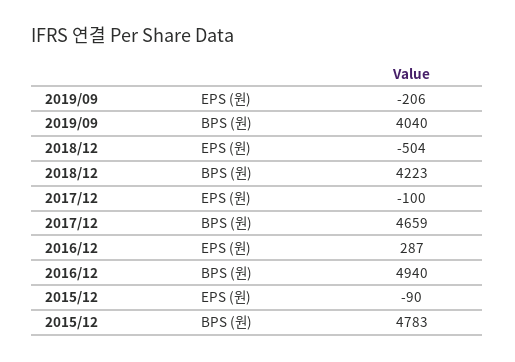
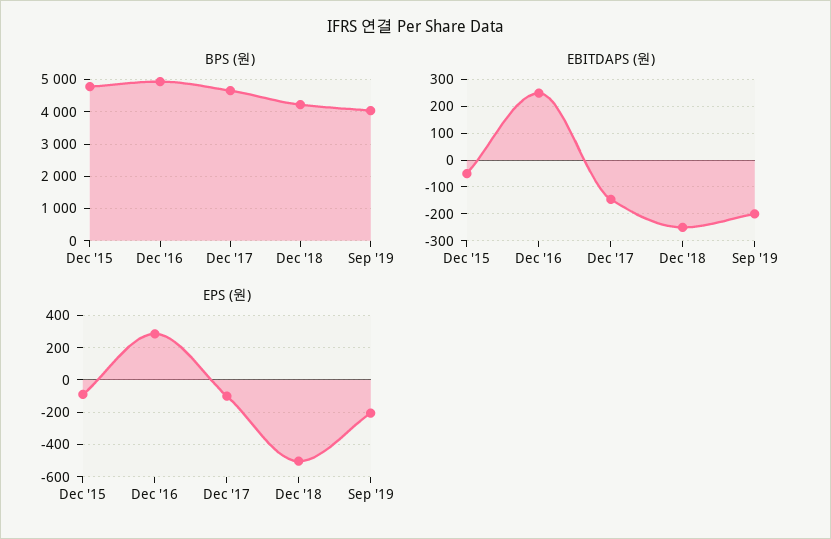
  {
    "EPS (원)": {
      "2019/09": -206,
      "2018/12": -504,
      "2017/12": -100,
      "2016/12": 287,
      "2015/12": -90
    },
    "BPS (원)": {
      "2019/09": 4040,
      "2018/12": 4223,
      "2017/12": 4659,
      "2016/12": 4940,
      "2015/12": 4783
-   }
+   },
+   "EBITDAPS (원)": {
+     "2015/12": -50,
+     "2016/12": 250,
+     "2017/12": -150,
+     "2018/12": -250,
+     "2019/09": -200
+   }
  }

